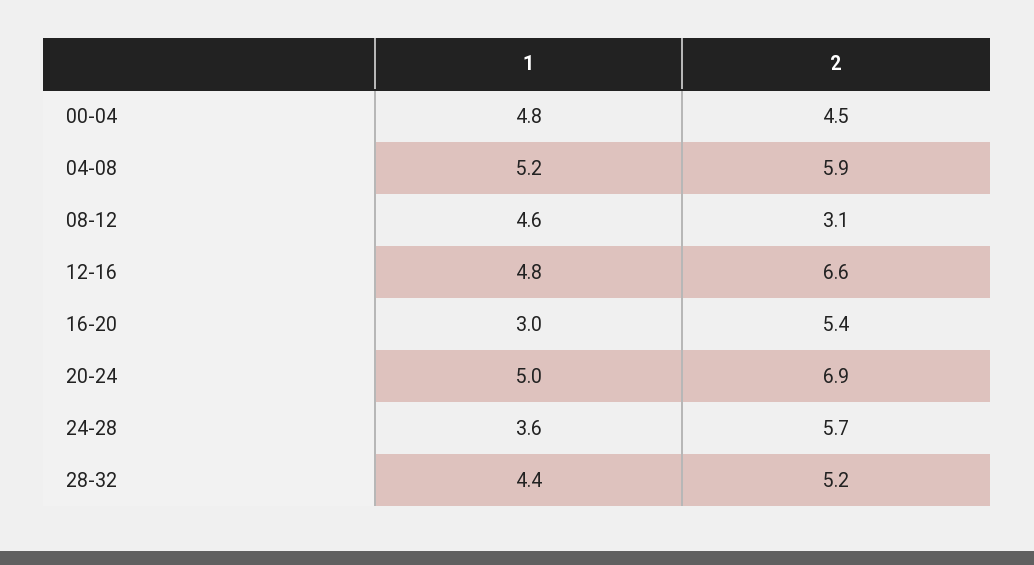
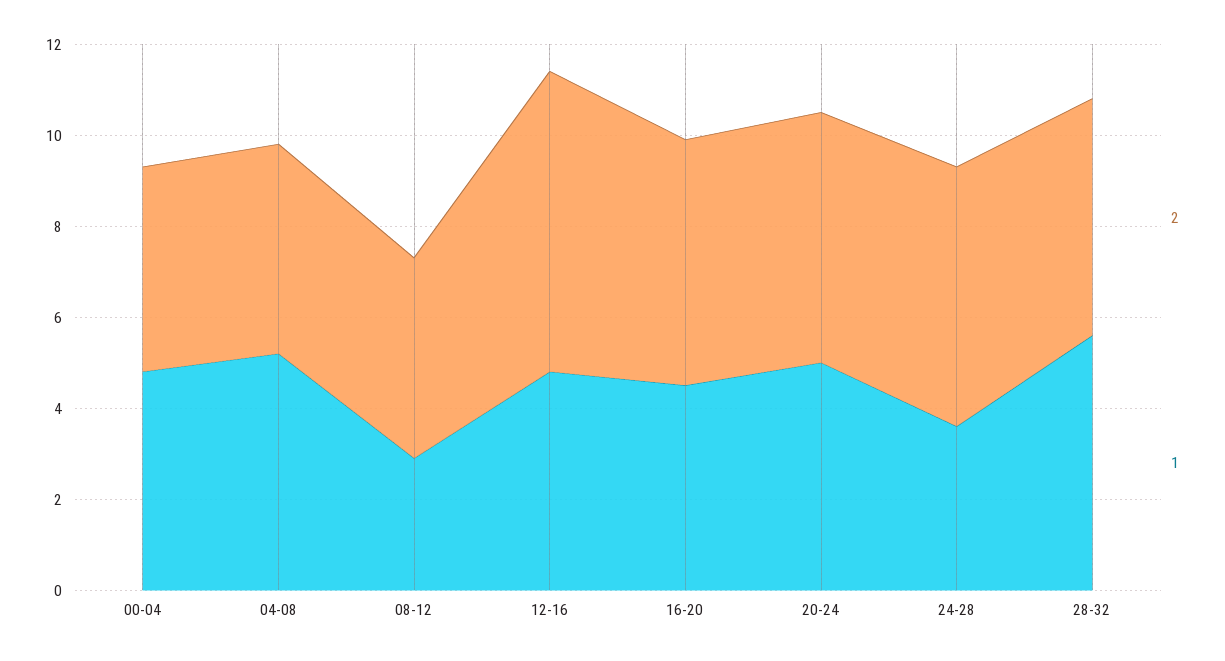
  {
    "1": {
      "00-04": 4.8,
      "04-08": 5.2,
-     "08-12": 4.6,
+     "08-12": 3,
      "12-16": 4.8,
-     "16-20": 3,
+     "16-20": 4.5,
      "20-24": 5,
      "24-28": 3.6,
-     "28-32": 4.4
+     "28-32": 5.5
    },
    "2": {
      "00-04": 4.5,
-     "04-08": 5.9,
+     "04-08": 4.5,
-     "08-12": 3.1,
+     "08-12": 4.5,
      "12-16": 6.6,
      "16-20": 5.4,
-     "20-24": 6.9,
+     "20-24": 5.5,
      "24-28": 5.7,
      "28-32": 5.2
    }
  }

